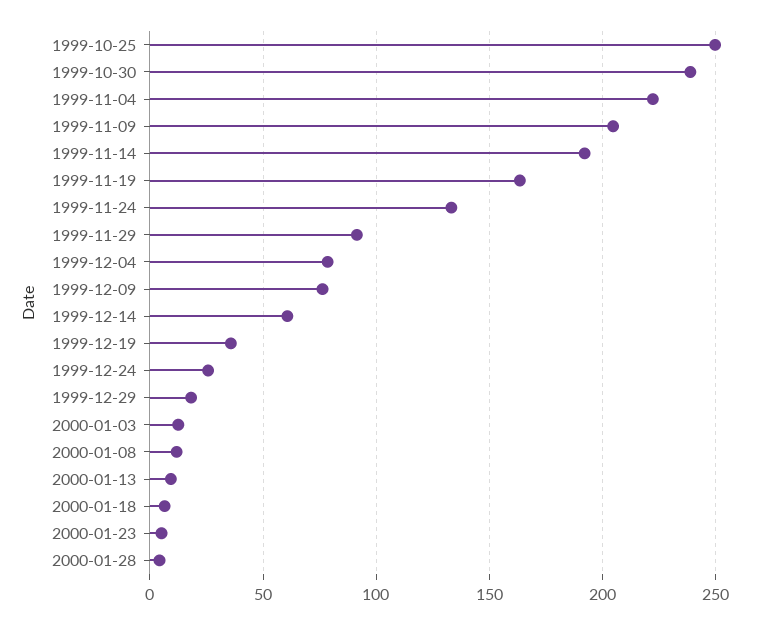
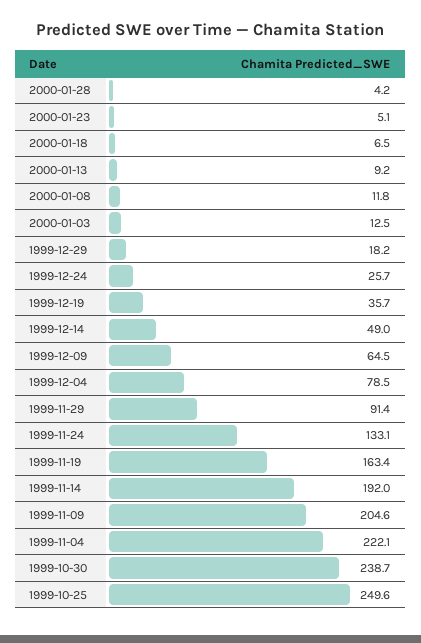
  {
    "1999-10-25": 249.6,
    "1999-10-30": 238.7,
    "1999-11-04": 222.1,
    "1999-11-09": 204.6,
    "1999-11-14": 192,
    "1999-11-19": 163.4,
    "1999-11-24": 133.1,
    "1999-11-29": 91.4,
    "1999-12-04": 78.5,
-   "1999-12-09": 75,
+   "1999-12-09": 64.5,
-   "1999-12-14": 60,
+   "1999-12-14": 49,
    "1999-12-19": 35.7,
    "1999-12-24": 25.7,
    "1999-12-29": 18.2,
    "2000-01-03": 12.5,
    "2000-01-08": 11.8,
    "2000-01-13": 9.2,
    "2000-01-18": 6.5,
    "2000-01-23": 5.1,
    "2000-01-28": 4.2
  }

